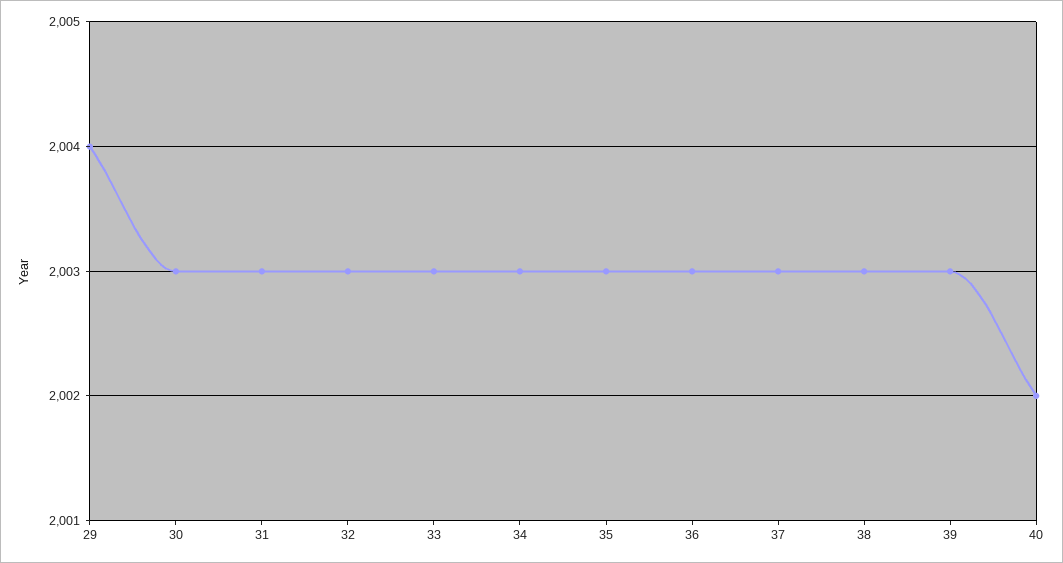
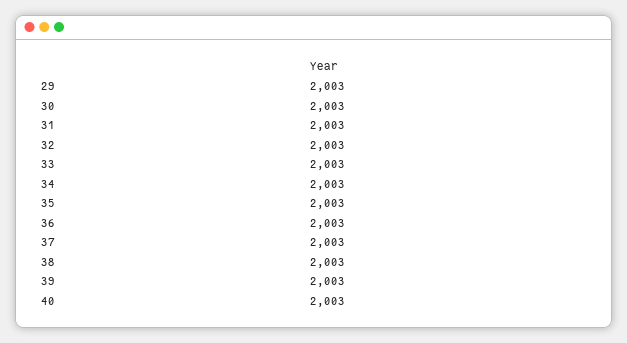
  {
-   "29": 2004,
+   "29": 2003,
    "30": 2003,
    "31": 2003,
    "32": 2003,
    "33": 2003,
    "34": 2003,
    "35": 2003,
    "36": 2003,
    "37": 2003,
    "38": 2003,
    "39": 2003,
-   "40": 2002
+   "40": 2003
  }

